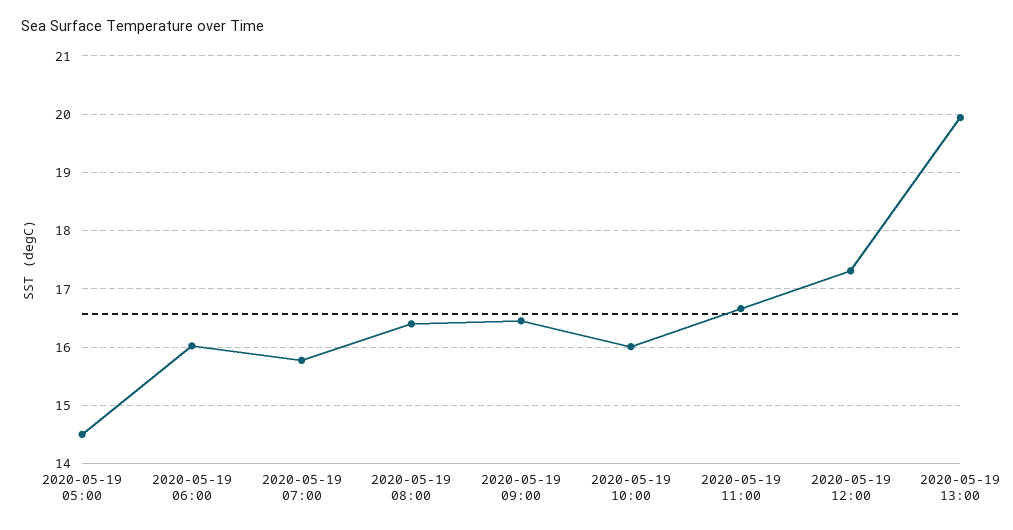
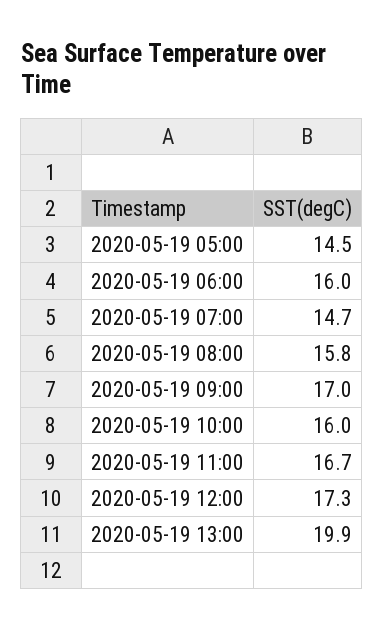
  {
    "2020-05-19 05:00": 14.5,
    "2020-05-19 06:00": 16,
-   "2020-05-19 07:00": 15.8,
+   "2020-05-19 07:00": 14.7,
-   "2020-05-19 08:00": 16.4,
+   "2020-05-19 08:00": 15.8,
-   "2020-05-19 09:00": 16.4,
+   "2020-05-19 09:00": 17,
    "2020-05-19 10:00": 16,
    "2020-05-19 11:00": 16.7,
    "2020-05-19 12:00": 17.3,
    "2020-05-19 13:00": 19.9
  }

